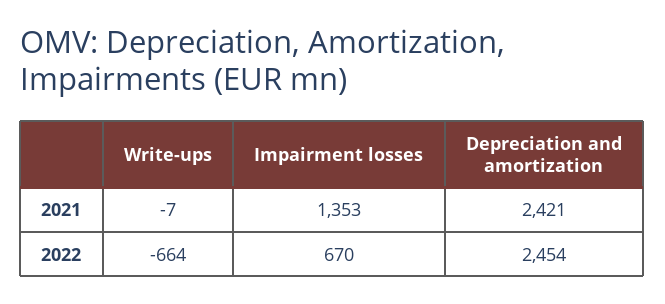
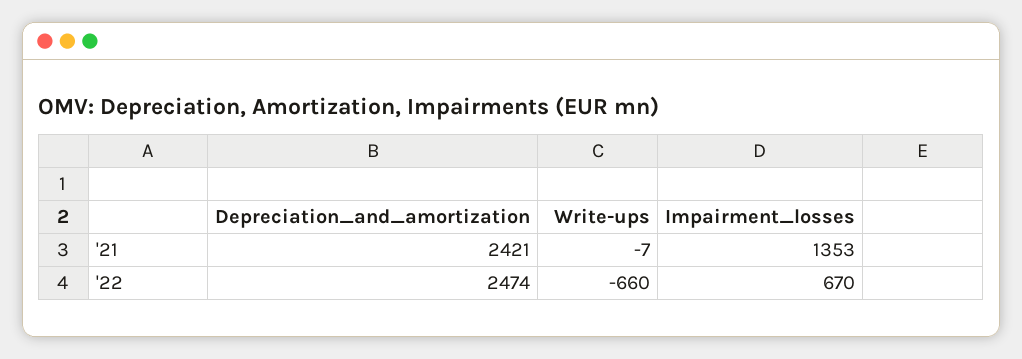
  {
    "Write-ups": {
      "2021": -7,
-     "2022": -664
+     "2022": -660
    },
    "Impairment losses": {
      "2021": 1353,
      "2022": 670
    },
    "Depreciation and amortization": {
      "2021": 2421,
-     "2022": 2454
+     "2022": 2474
    }
  }

